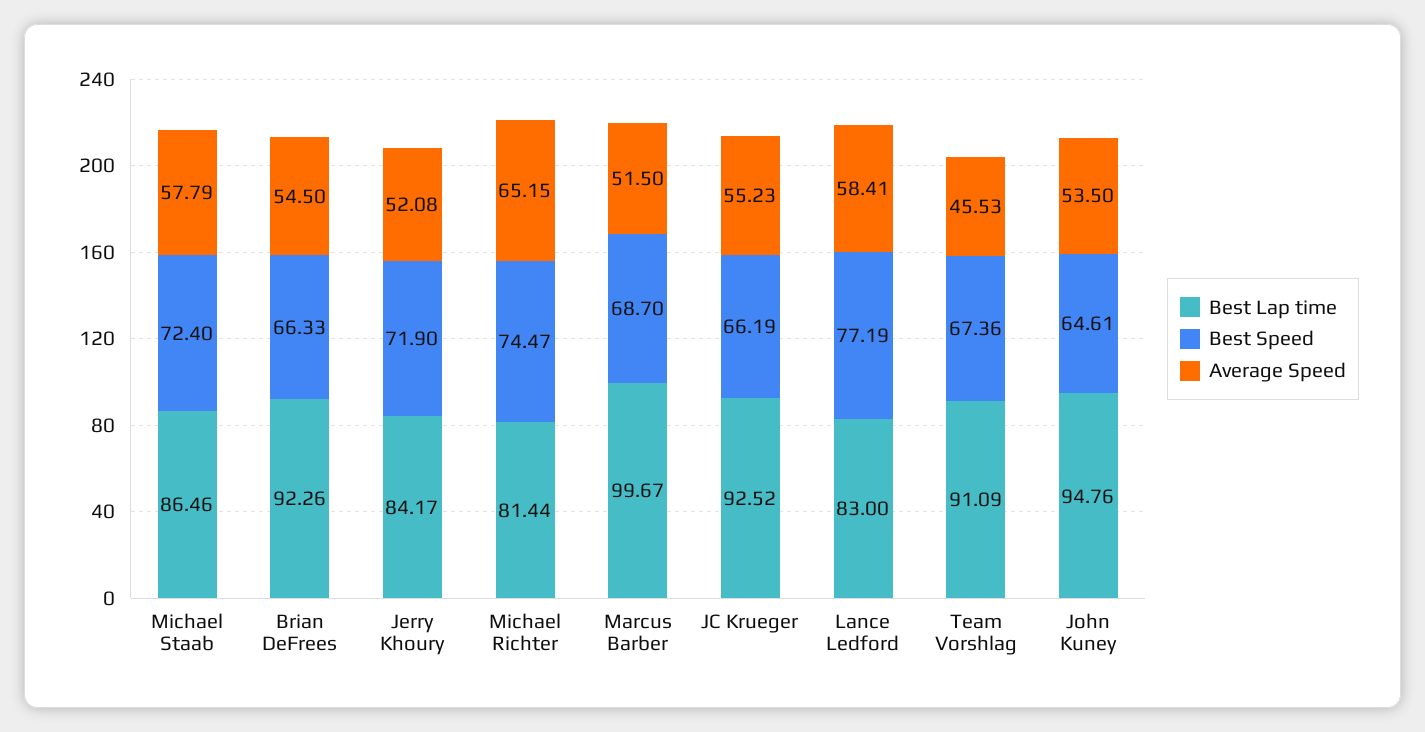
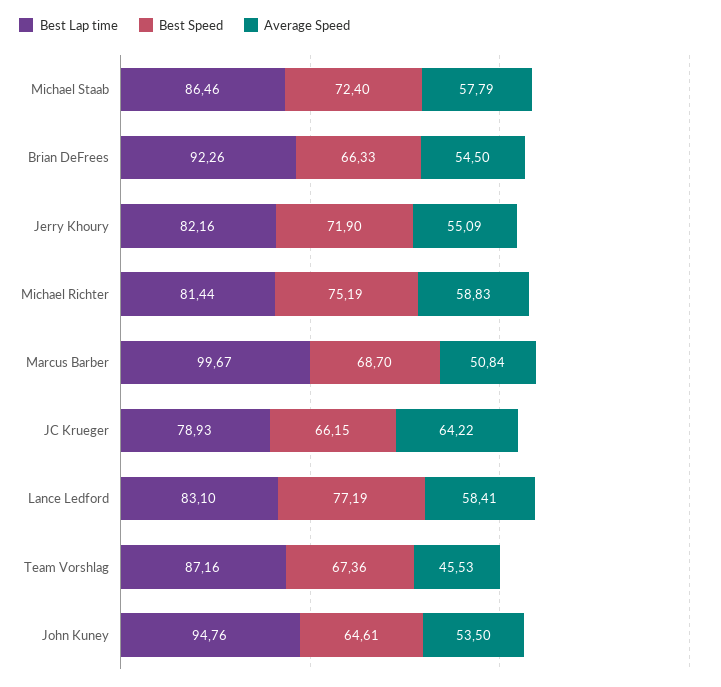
  {
    "Best Lap time": {
      "Michael Staab": 86.46,
      "Brian DeFrees": 92.26,
-     "Jerry Khoury": 84.17,
+     "Jerry Khoury": 82.16,
      "Michael Richter": 81.44,
      "Marcus Barber": 99.67,
-     "JC Krueger": 92.52,
+     "JC Krueger": 78.93,
-     "Lance Ledford": 83,
+     "Lance Ledford": 83.1,
-     "Team Vorshlag": 91.09,
+     "Team Vorshlag": 87.16,
      "John Kuney": 94.76
    },
    "Best Speed": {
      "Michael Staab": 72.4,
      "Brian DeFrees": 66.33,
      "Jerry Khoury": 71.9,
-     "Michael Richter": 74.47,
+     "Michael Richter": 75.19,
      "Marcus Barber": 68.7,
-     "JC Krueger": 66.19,
+     "JC Krueger": 66.15,
      "Lance Ledford": 77.19,
      "Team Vorshlag": 67.36,
      "John Kuney": 64.61
    },
    "Average Speed": {
      "Michael Staab": 57.79,
      "Brian DeFrees": 54.5,
-     "Jerry Khoury": 52.08,
+     "Jerry Khoury": 55.09,
-     "Michael Richter": 65.15,
+     "Michael Richter": 58.83,
-     "Marcus Barber": 51.5,
+     "Marcus Barber": 50.84,
-     "JC Krueger": 55.23,
+     "JC Krueger": 64.22,
      "Lance Ledford": 58.41,
      "Team Vorshlag": 45.53,
      "John Kuney": 53.5
    }
  }

